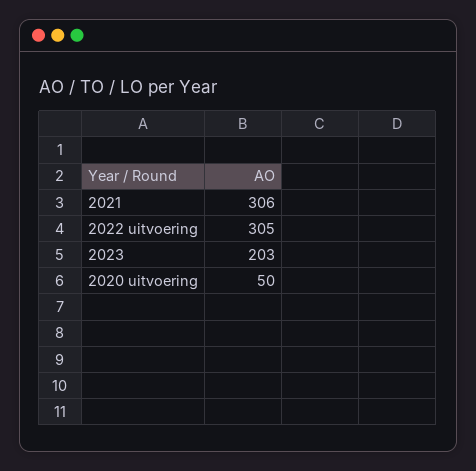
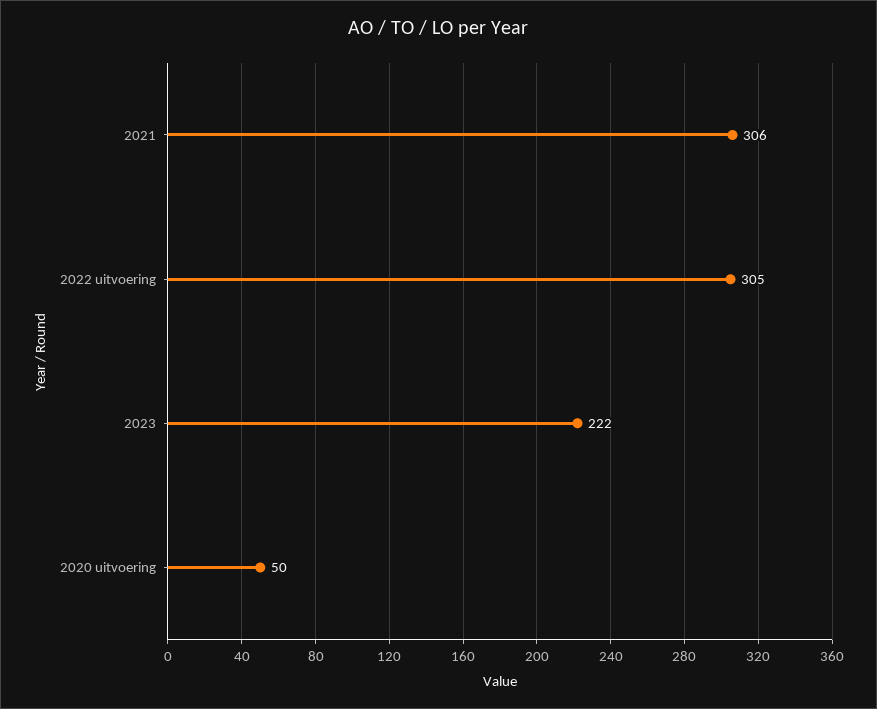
  {
    "2021": 306,
    "2022 uitvoering": 305,
-   "2023": 203,
+   "2023": 222,
    "2020 uitvoering": 50
  }

